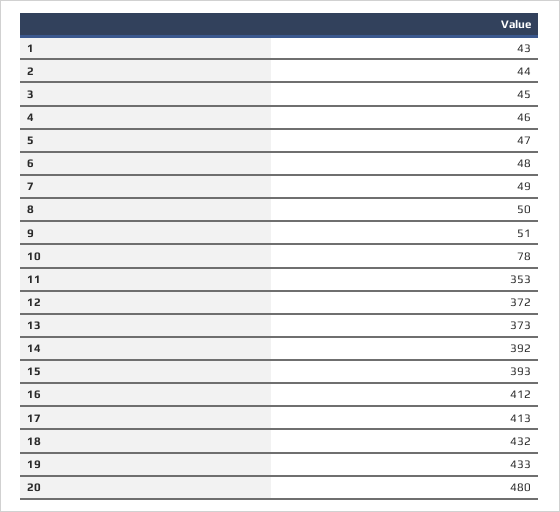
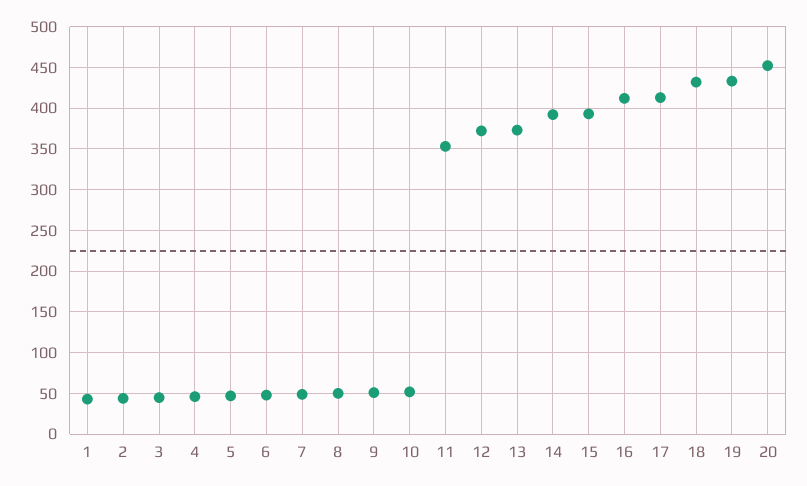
  {
    "1": 43,
    "2": 44,
    "3": 45,
    "4": 46,
    "5": 47,
    "6": 48,
    "7": 49,
    "8": 50,
    "9": 51,
-   "10": 78,
+   "10": 50,
    "11": 353,
    "12": 372,
    "13": 373,
    "14": 392,
    "15": 393,
    "16": 412,
    "17": 413,
    "18": 432,
    "19": 433,
-   "20": 480
+   "20": 450
  }

